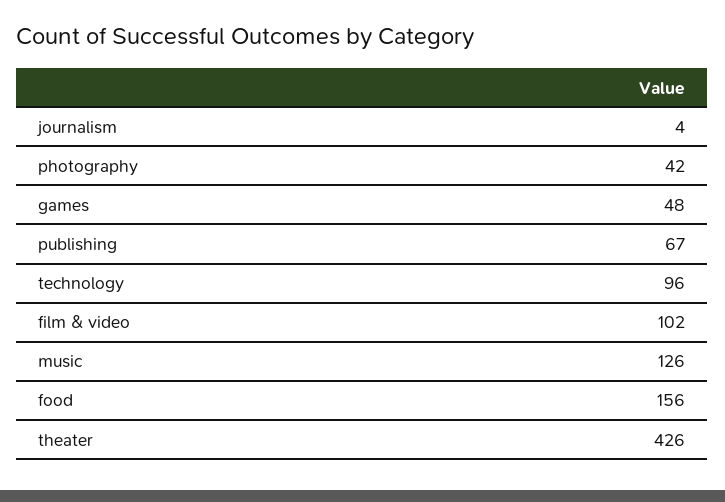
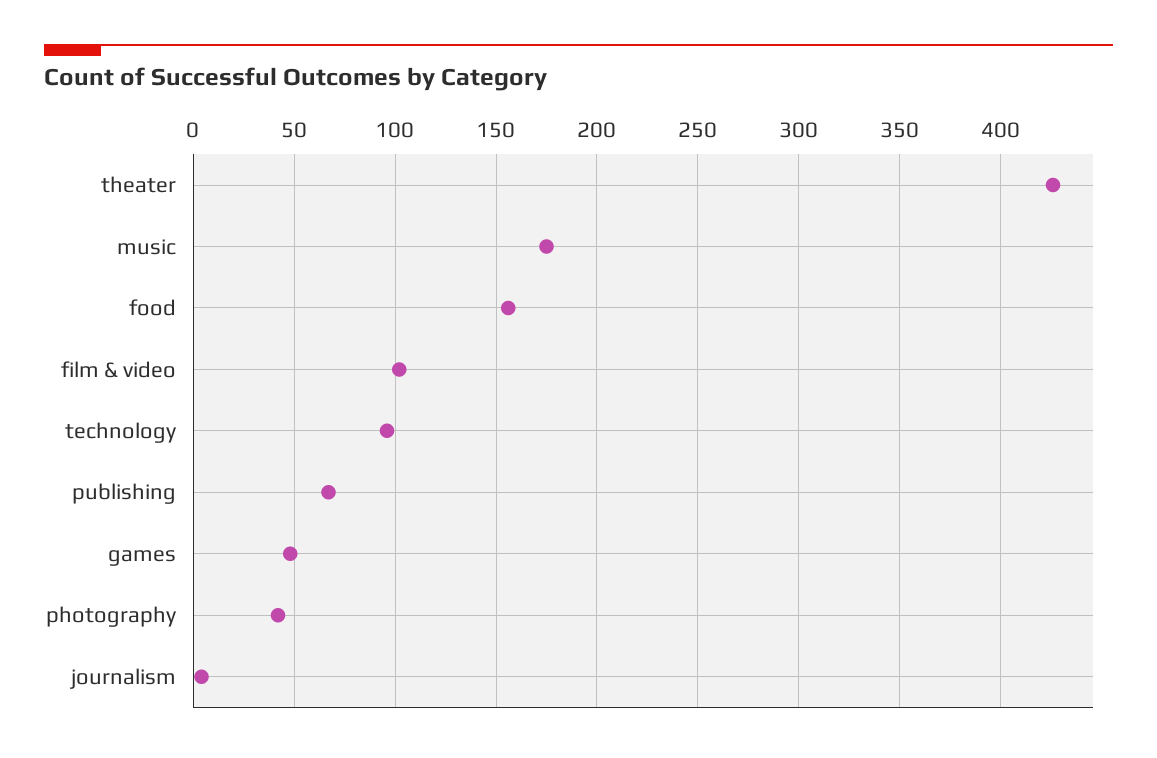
  {
    "journalism": 4,
    "photography": 42,
    "games": 48,
    "publishing": 67,
    "technology": 96,
    "film & video": 102,
-   "music": 126,
+   "music": 175,
    "food": 156,
    "theater": 426
  }

